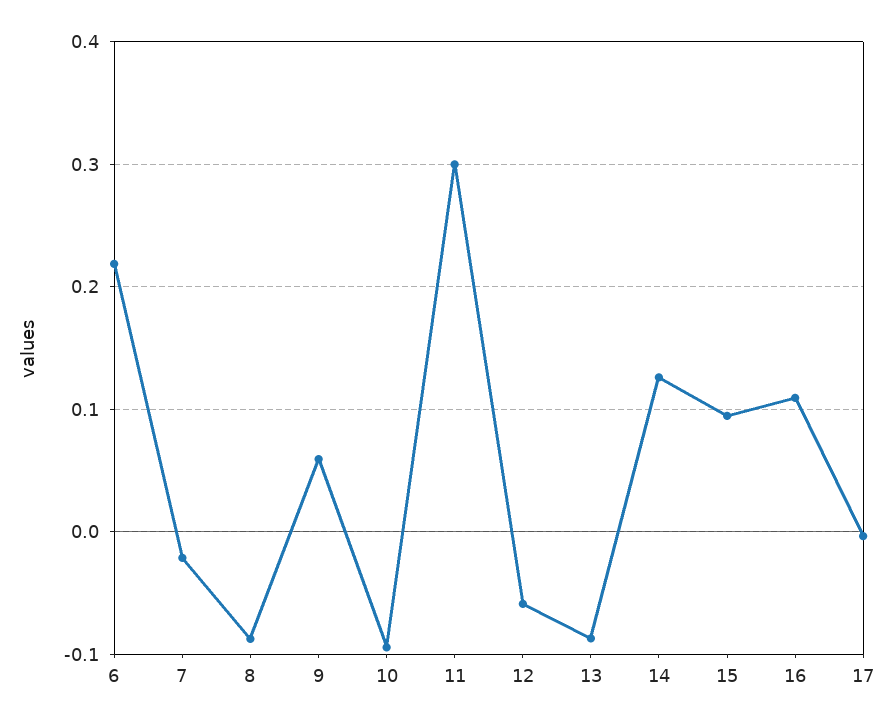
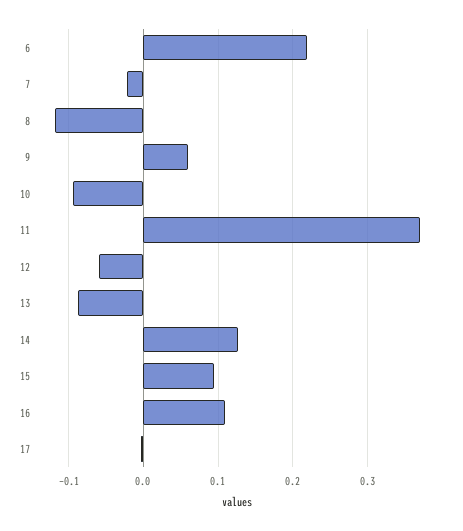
  {
    "6": 0.22,
    "7": -0.02,
-   "8": -0.09,
+   "8": -0.12,
    "9": 0.06,
    "10": -0.09,
-   "11": 0.3,
+   "11": 0.37,
    "12": -0.06,
    "13": -0.09,
    "14": 0.13,
    "15": 0.09,
    "16": 0.11,
    "17": 0
  }

